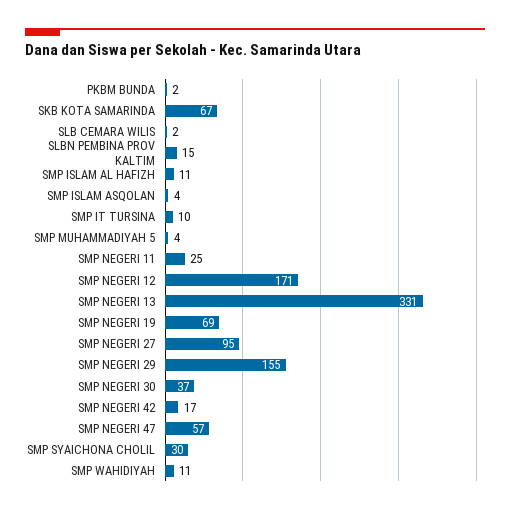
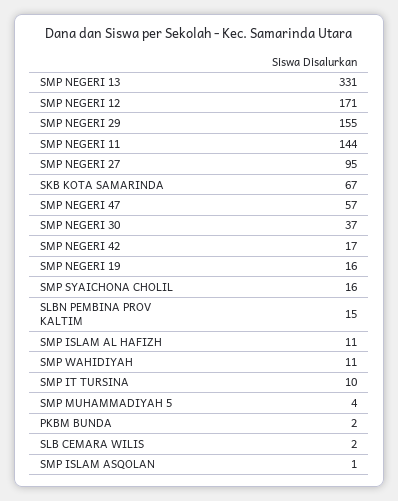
  {
    "PKBM BUNDA": 2,
    "SKB KOTA SAMARINDA": 67,
    "SLB CEMARA WILIS": 2,
    "SLBN PEMBINA PROV KALTIM": 15,
    "SMP ISLAM AL HAFIZH": 11,
-   "SMP ISLAM ASQOLAN": 4,
+   "SMP ISLAM ASQOLAN": 1,
    "SMP IT TURSINA": 10,
    "SMP MUHAMMADIYAH 5": 4,
-   "SMP NEGERI 11": 25,
+   "SMP NEGERI 11": 144,
    "SMP NEGERI 12": 171,
    "SMP NEGERI 13": 331,
-   "SMP NEGERI 19": 69,
+   "SMP NEGERI 19": 16,
    "SMP NEGERI 27": 95,
    "SMP NEGERI 29": 155,
    "SMP NEGERI 30": 37,
    "SMP NEGERI 42": 17,
    "SMP NEGERI 47": 57,
-   "SMP SYAICHONA CHOLIL": 30,
+   "SMP SYAICHONA CHOLIL": 16,
    "SMP WAHIDIYAH": 11
  }

